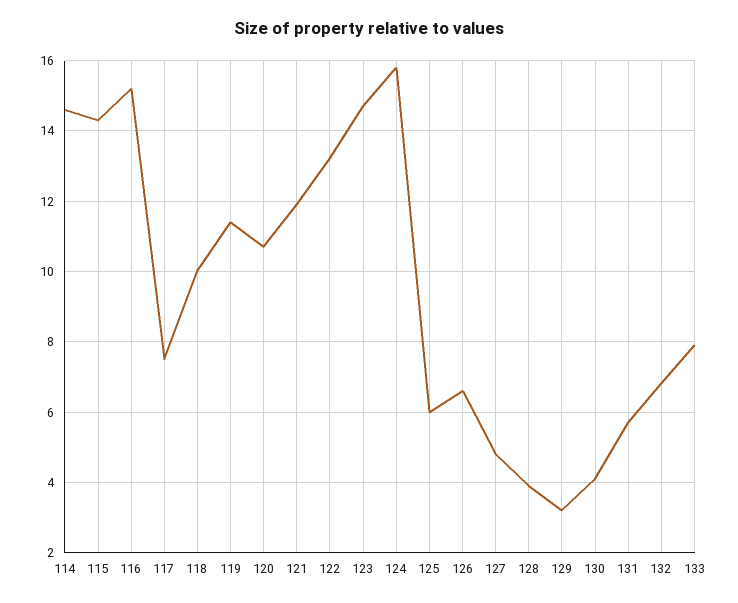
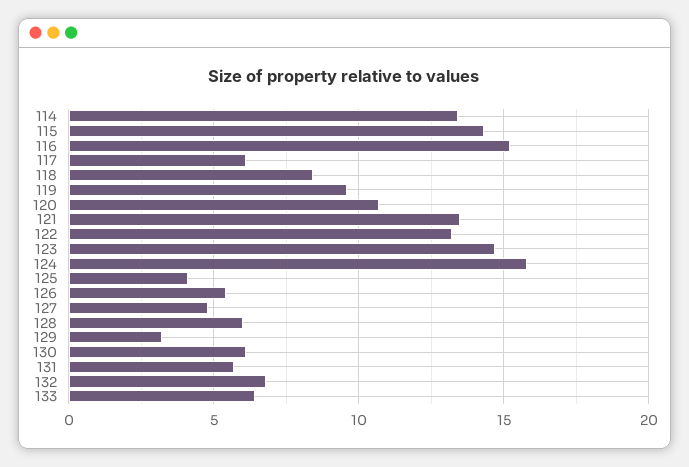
  {
-   "114": 14.5,
+   "114": 13.5,
    "115": 14.5,
    "116": 15,
-   "117": 7.5,
+   "117": 6,
-   "118": 10,
+   "118": 8.5,
-   "119": 11.5,
+   "119": 9.5,
    "120": 10.5,
-   "121": 12,
+   "121": 13.5,
    "122": 13,
    "123": 14.5,
    "124": 16,
-   "125": 6,
+   "125": 4,
-   "126": 6.5,
+   "126": 5.5,
    "127": 5,
-   "128": 4,
+   "128": 6,
    "129": 3,
-   "130": 4,
+   "130": 6,
    "131": 5.5,
    "132": 7,
-   "133": 8
+   "133": 6.5
  }

